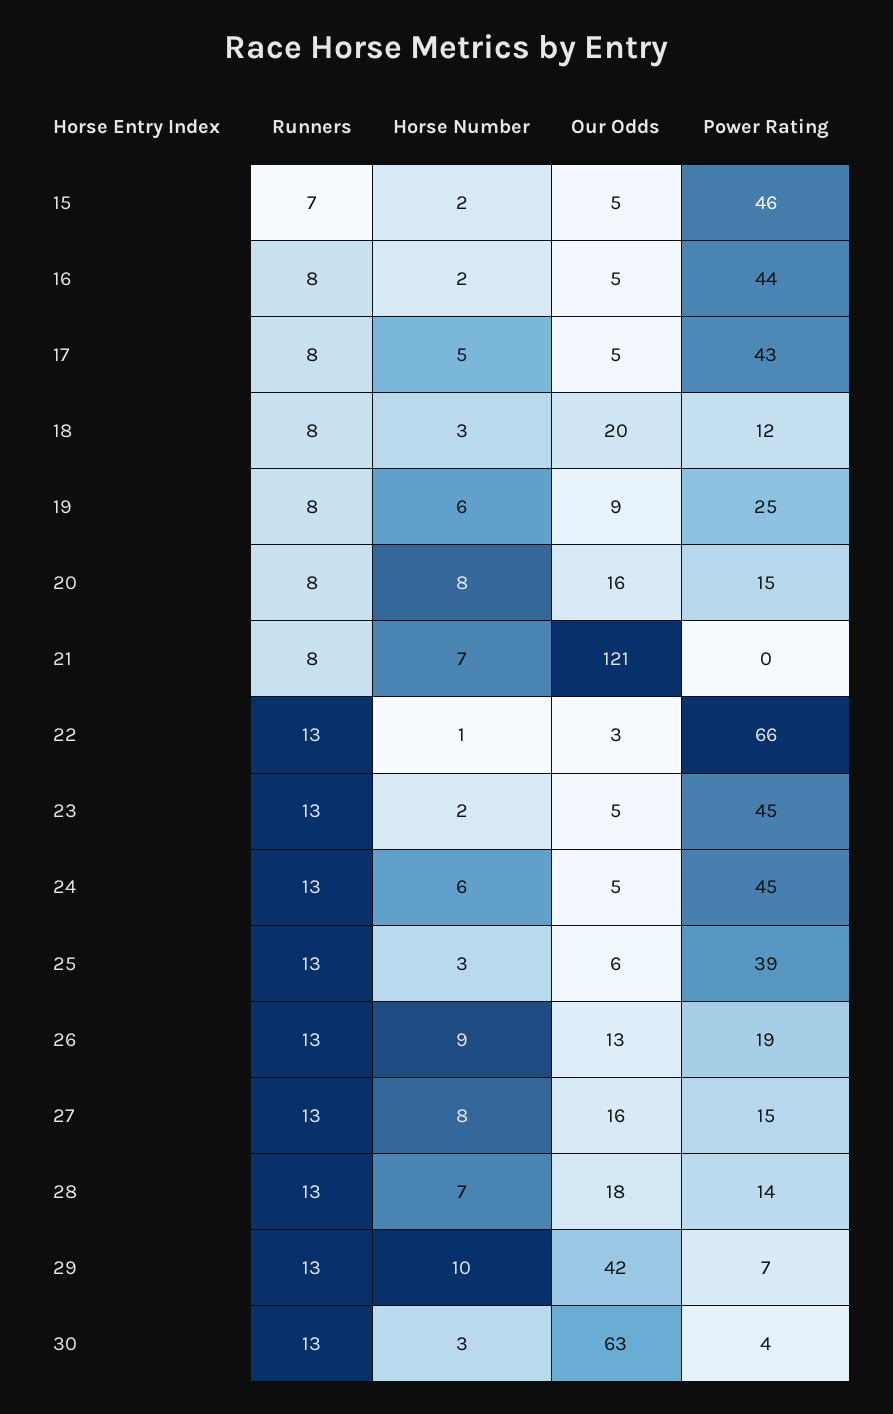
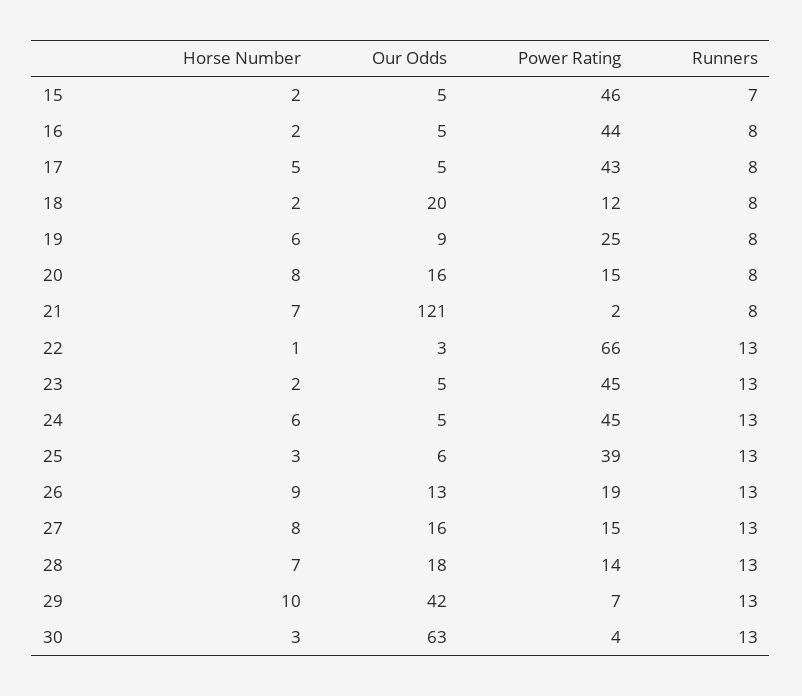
  {
    "Runners": {
      "15": 7,
      "16": 8,
      "17": 8,
      "18": 8,
      "19": 8,
      "20": 8,
      "21": 8,
      "22": 13,
      "23": 13,
      "24": 13,
      "25": 13,
      "26": 13,
      "27": 13,
      "28": 13,
      "29": 13,
      "30": 13
    },
    "Horse Number": {
      "15": 2,
      "16": 2,
      "17": 5,
-     "18": 3,
+     "18": 2,
      "19": 6,
      "20": 8,
      "21": 7,
      "22": 1,
      "23": 2,
      "24": 6,
      "25": 3,
      "26": 9,
      "27": 8,
      "28": 7,
      "29": 10,
      "30": 3
    },
    "Our Odds": {
      "15": 5,
      "16": 5,
      "17": 5,
      "18": 20,
      "19": 9,
      "20": 16,
      "21": 121,
      "22": 3,
      "23": 5,
      "24": 5,
      "25": 6,
      "26": 13,
      "27": 16,
      "28": 18,
      "29": 42,
      "30": 63
    },
    "Power Rating": {
      "15": 46,
      "16": 44,
      "17": 43,
      "18": 12,
      "19": 25,
      "20": 15,
-     "21": 0,
+     "21": 2,
      "22": 66,
      "23": 45,
      "24": 45,
      "25": 39,
      "26": 19,
      "27": 15,
      "28": 14,
      "29": 7,
      "30": 4
    }
  }

